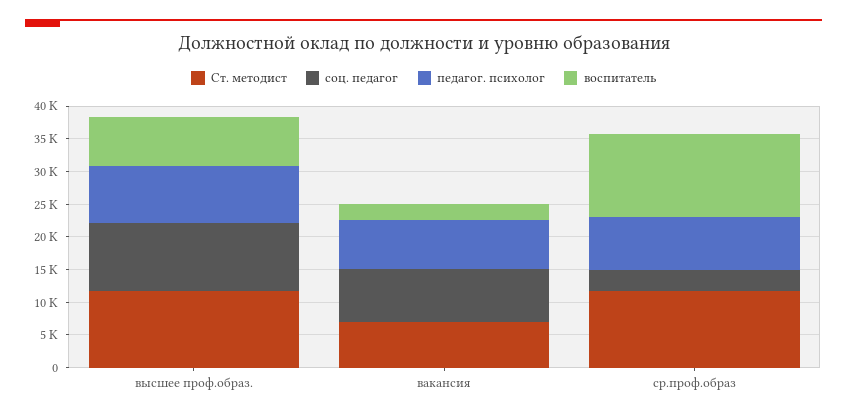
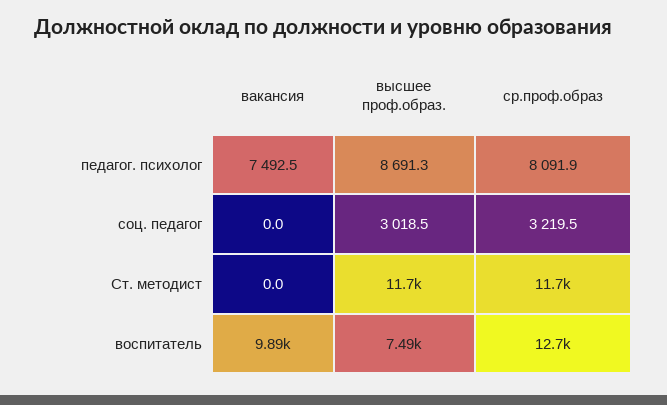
  {
    "Ст. методист": {
      "высшее проф.образ.": 11700,
-     "вакансия": 7500,
+     "вакансия": 0,
      "ср.проф.образ": 11700
    },
    "соц. педагог": {
-     "высшее проф.образ.": 10000,
+     "высшее проф.образ.": 3018.5,
-     "вакансия": 7500,
+     "вакансия": 0,
      "ср.проф.образ": 3219.5
    },
    "педагог. психолог": {
      "высшее проф.образ.": 8691.3,
      "вакансия": 7492.5,
      "ср.проф.образ": 8091.9
    },
    "воспитатель": {
      "высшее проф.образ.": 7490,
-     "вакансия": 2500,
+     "вакансия": 9890,
      "ср.проф.образ": 12700
    }
  }

